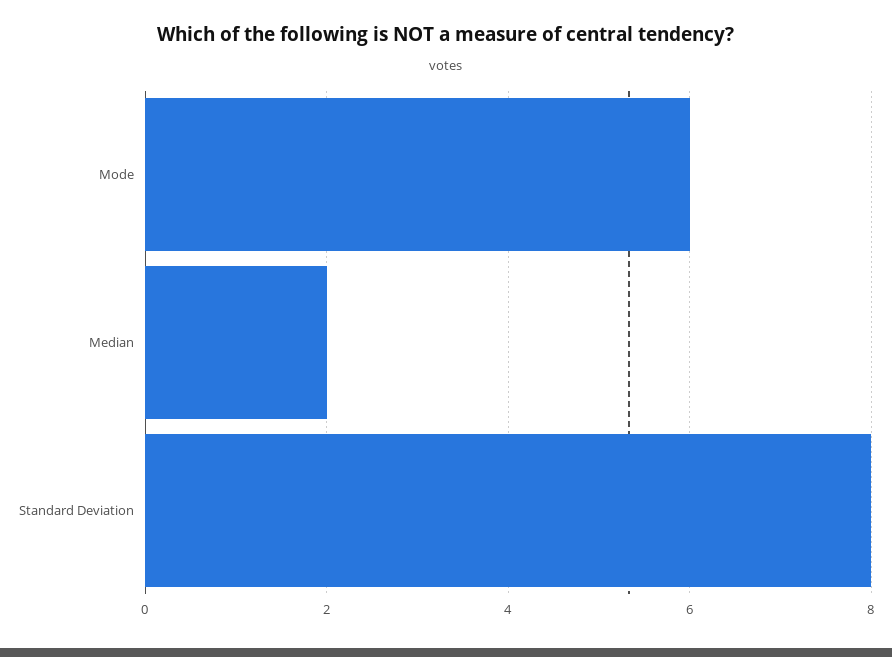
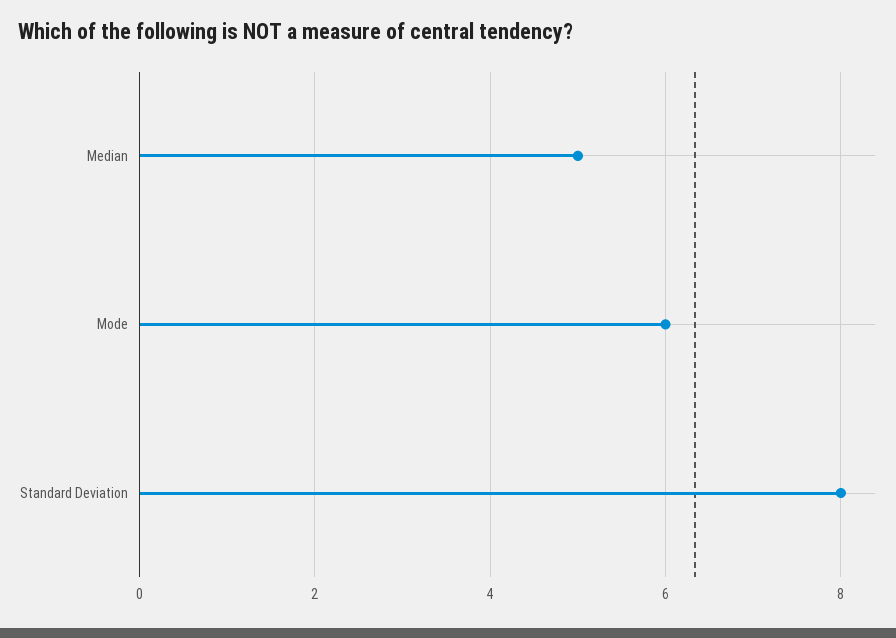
  {
    "Mode": 6,
-   "Median": 2,
+   "Median": 5,
    "Standard Deviation": 8
  }

